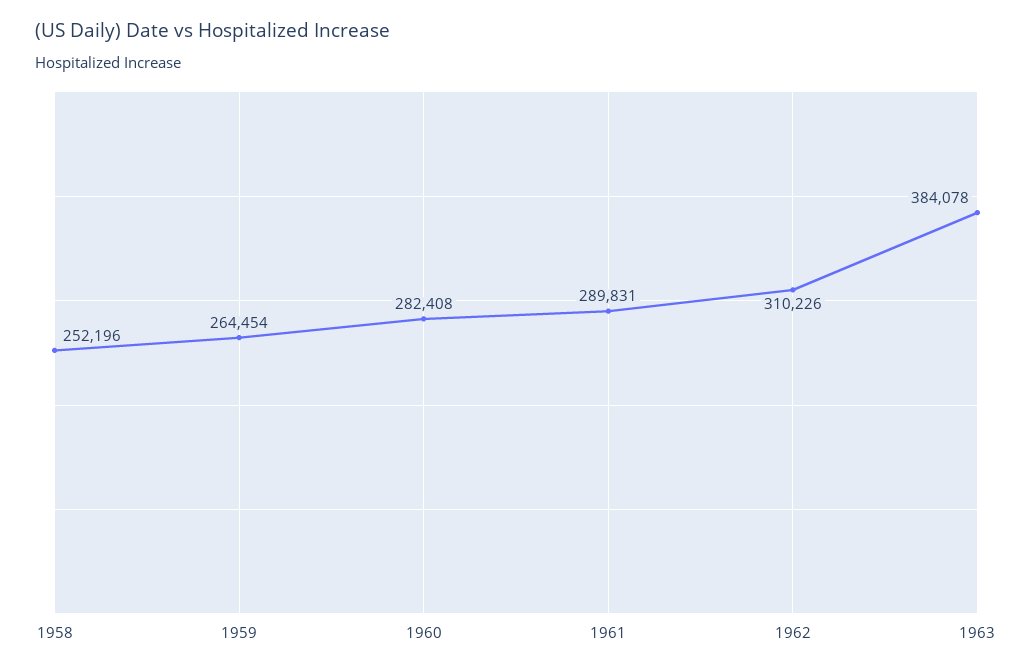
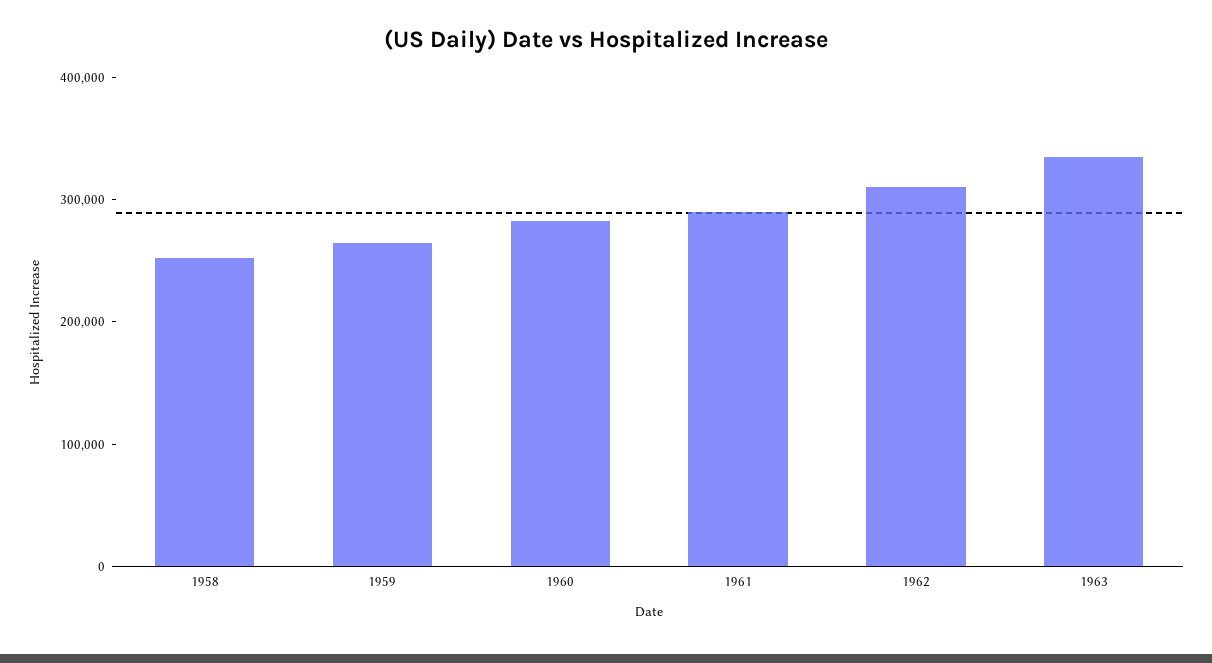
  {
    "1958": 252196,
    "1959": 264454,
    "1960": 282408,
    "1961": 289831,
    "1962": 310226,
-   "1963": 384078
+   "1963": 340000
  }

